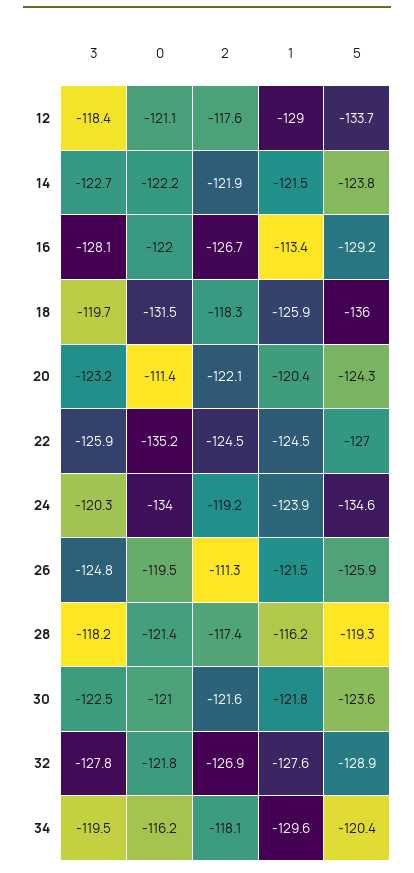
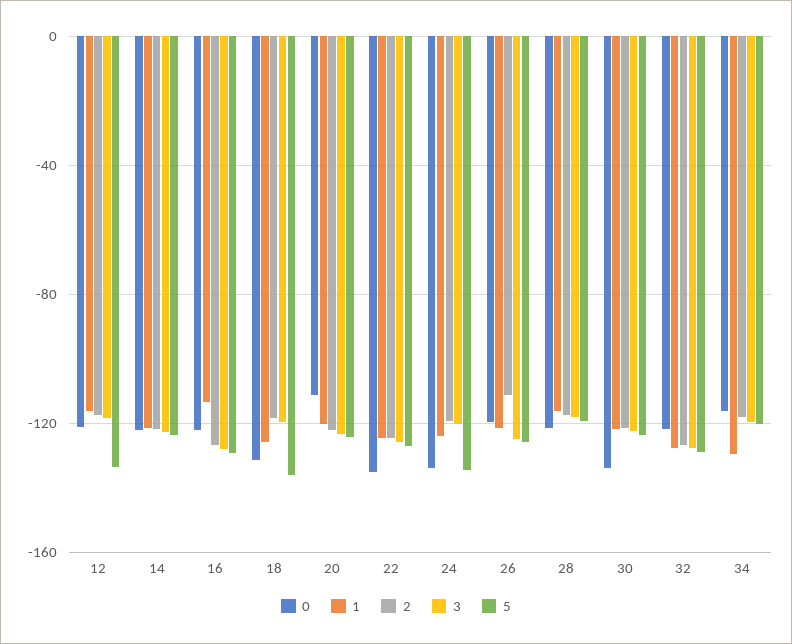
  {
    "3": {
      "12": -118.4,
      "14": -122.7,
      "16": -128.1,
      "18": -119.7,
      "20": -123.2,
      "22": -125.9,
      "24": -120.3,
      "26": -124.8,
      "28": -118.2,
      "30": -122.5,
      "32": -127.8,
      "34": -119.5
    },
    "0": {
      "12": -121.1,
      "14": -122.2,
      "16": -122,
      "18": -131.5,
      "20": -111.4,
      "22": -135.2,
      "24": -134,
      "26": -119.5,
      "28": -121.4,
-     "30": -121,
+     "30": -135,
      "32": -121.8,
      "34": -116.2
    },
    "2": {
      "12": -117.6,
      "14": -121.9,
      "16": -126.7,
      "18": -118.3,
      "20": -122.1,
      "22": -124.5,
      "24": -119.2,
      "26": -111.3,
      "28": -117.4,
      "30": -121.6,
      "32": -126.9,
      "34": -118.1
    },
    "1": {
-     "12": -129,
+     "12": -115,
      "14": -121.5,
      "16": -113.4,
      "18": -125.9,
      "20": -120.4,
      "22": -124.5,
      "24": -123.9,
      "26": -121.5,
      "28": -116.2,
      "30": -121.8,
      "32": -127.6,
      "34": -129.6
    },
    "5": {
      "12": -133.7,
      "14": -123.8,
      "16": -129.2,
      "18": -136,
      "20": -124.3,
      "22": -127,
      "24": -134.6,
      "26": -125.9,
      "28": -119.3,
      "30": -123.6,
      "32": -128.9,
      "34": -120.4
    }
  }

